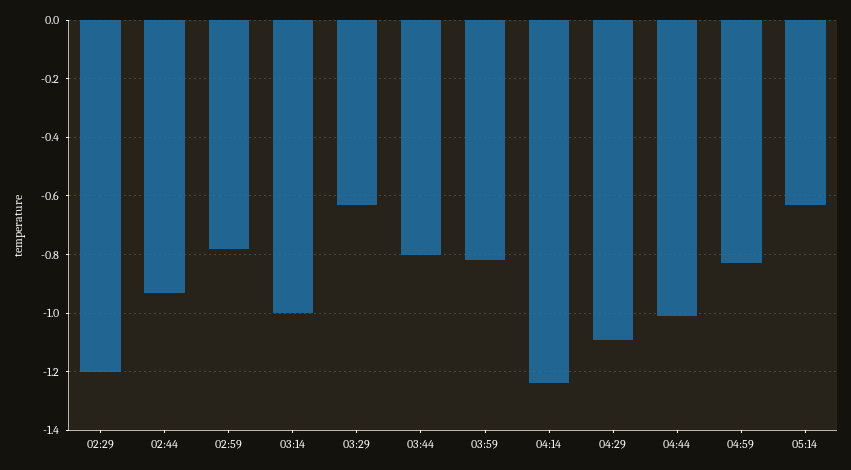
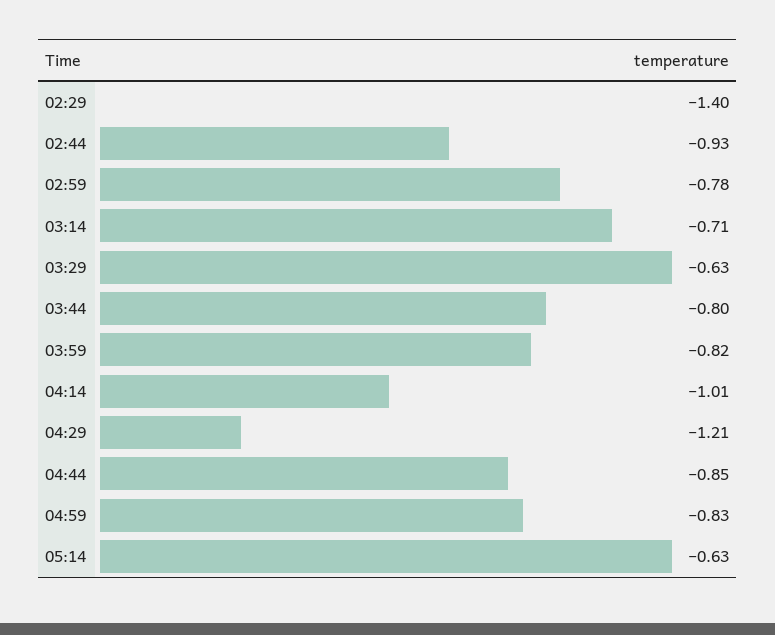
  {
-   "02:29": -1.2,
+   "02:29": -1.4,
    "02:44": -0.93,
    "02:59": -0.78,
-   "03:14": -1,
+   "03:14": -0.71,
    "03:29": -0.63,
    "03:44": -0.8,
    "03:59": -0.82,
-   "04:14": -1.25,
+   "04:14": -1.01,
-   "04:29": -1.1,
+   "04:29": -1.21,
-   "04:44": -1,
+   "04:44": -0.85,
    "04:59": -0.83,
    "05:14": -0.63
  }

